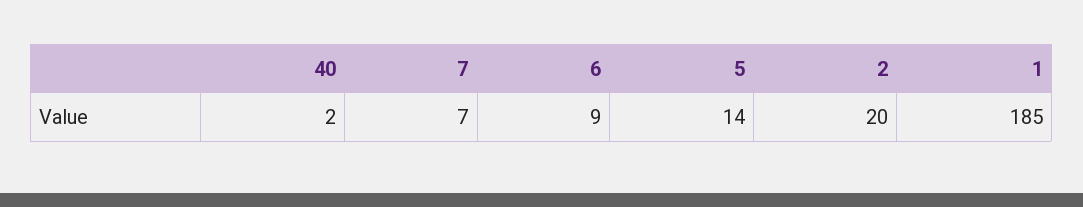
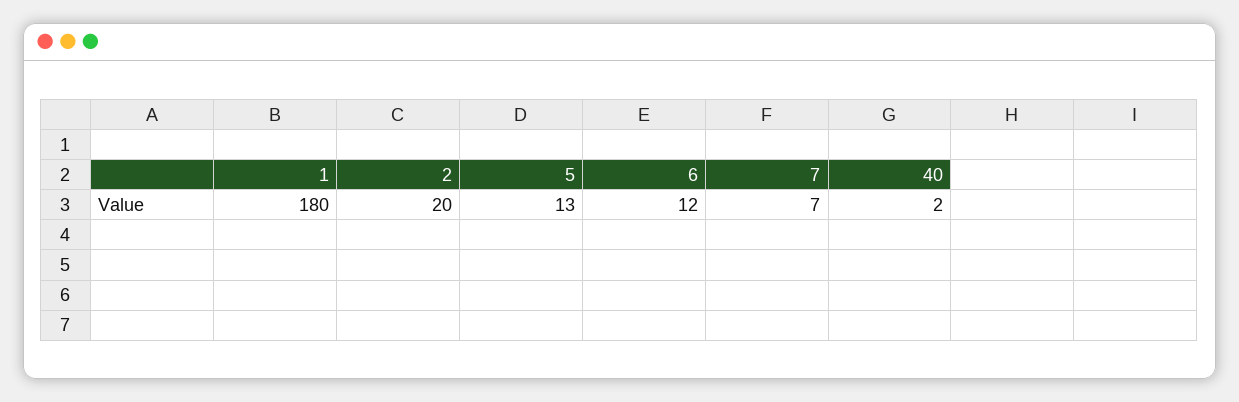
  {
    "40": 2,
    "7": 7,
-   "6": 9,
+   "6": 12,
-   "5": 14,
+   "5": 13,
    "2": 20,
-   "1": 185
+   "1": 180
  }

